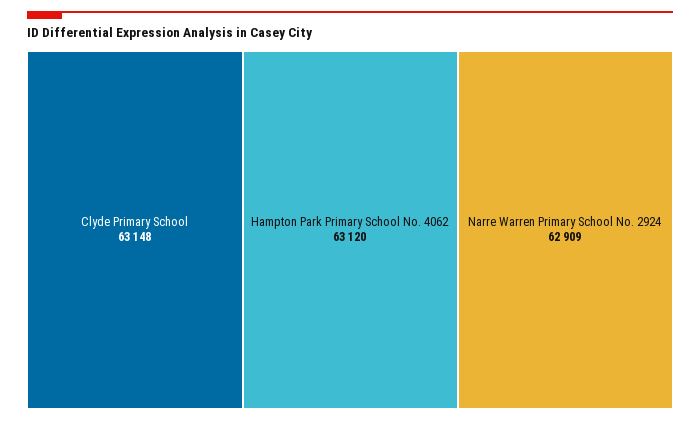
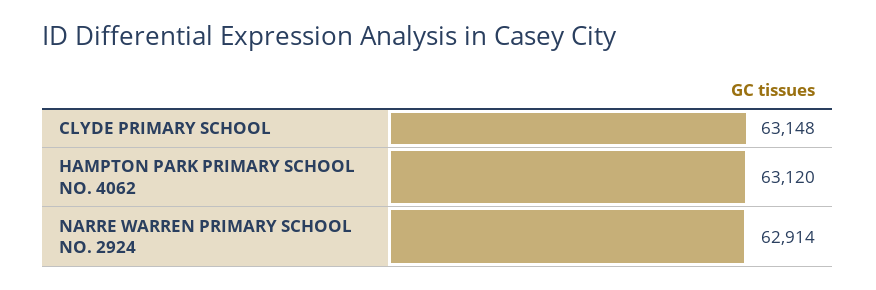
  {
    "Clyde Primary School": 63148,
    "Hampton Park Primary School No. 4062": 63120,
-   "Narre Warren Primary School No. 2924": 62909
+   "Narre Warren Primary School No. 2924": 62914
  }

